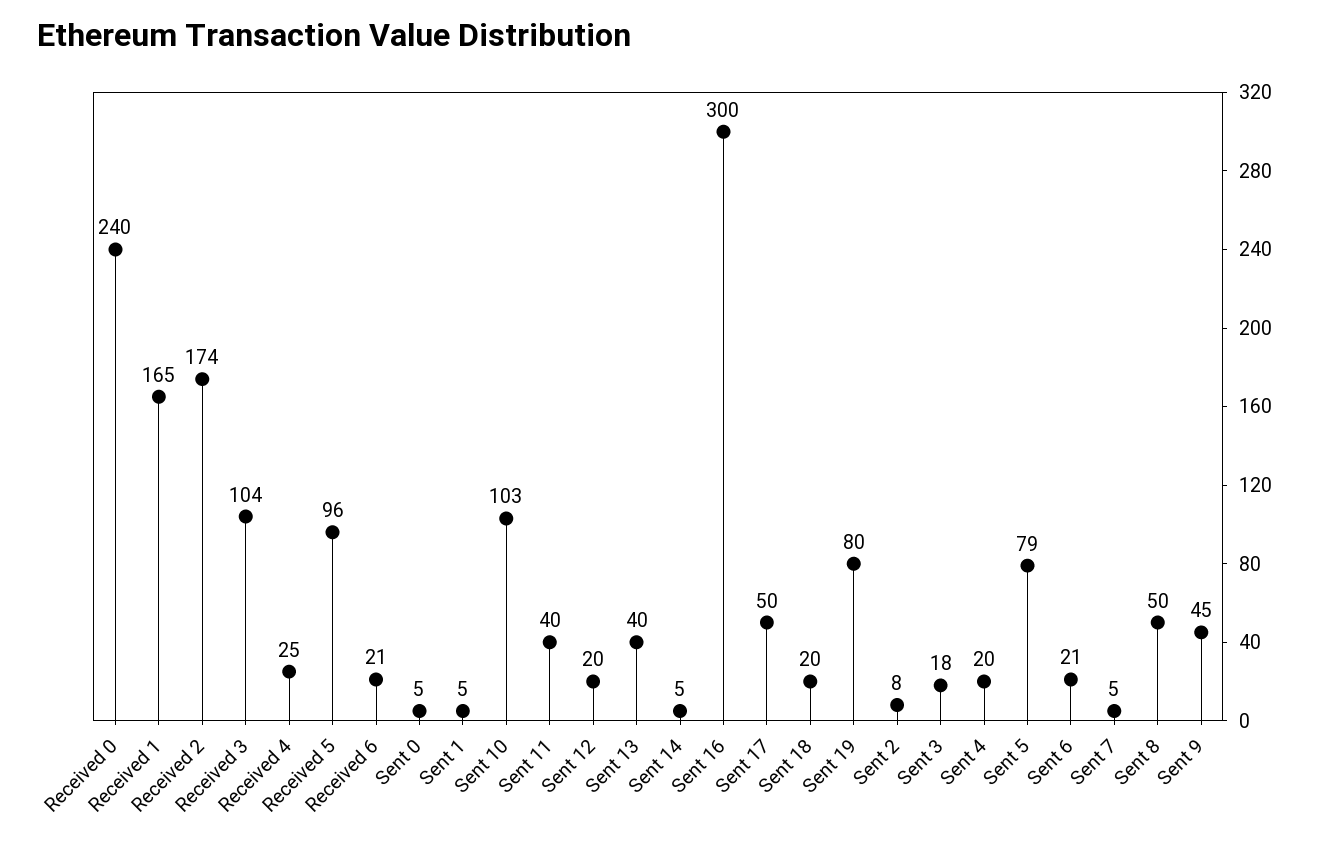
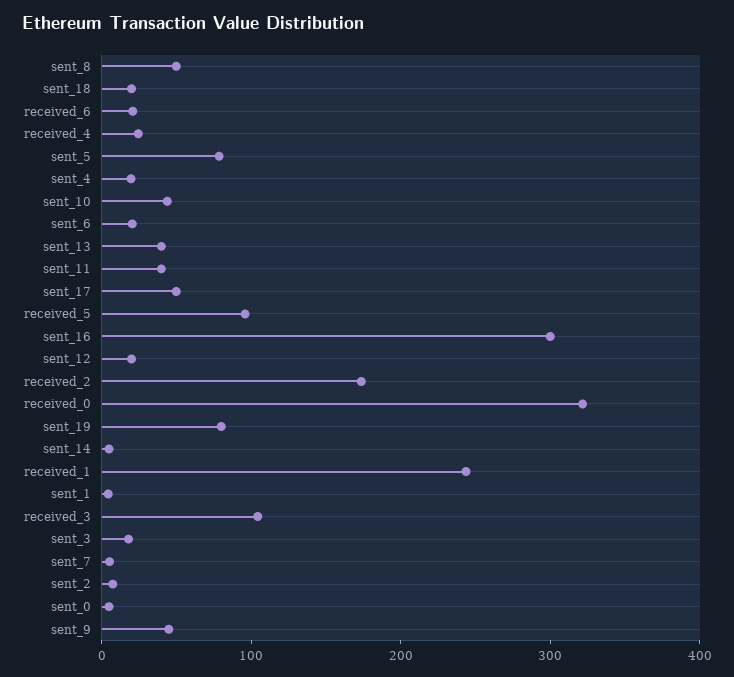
  {
-   "Received 0": 240,
+   "Received 0": 320,
-   "Received 1": 165,
+   "Received 1": 240,
    "Received 2": 174,
    "Received 3": 104,
    "Received 4": 25,
    "Received 5": 96,
    "Received 6": 21,
    "Sent 0": 5,
    "Sent 1": 5,
-   "Sent 10": 103,
+   "Sent 10": 40,
    "Sent 11": 40,
    "Sent 12": 20,
    "Sent 13": 40,
    "Sent 14": 5,
    "Sent 16": 300,
    "Sent 17": 50,
    "Sent 18": 20,
    "Sent 19": 80,
    "Sent 2": 8,
    "Sent 3": 18,
    "Sent 4": 20,
    "Sent 5": 79,
    "Sent 6": 21,
    "Sent 7": 5,
    "Sent 8": 50,
    "Sent 9": 45
  }

